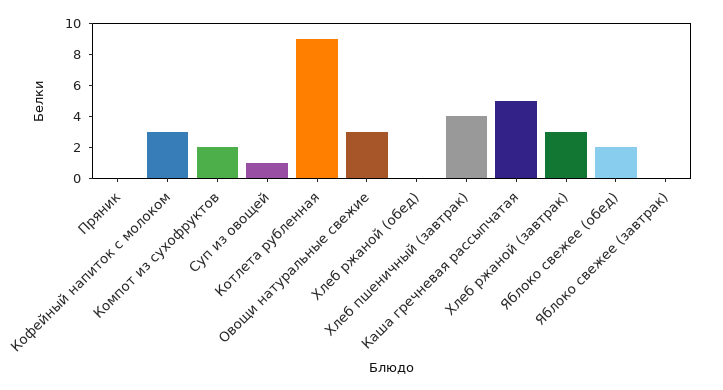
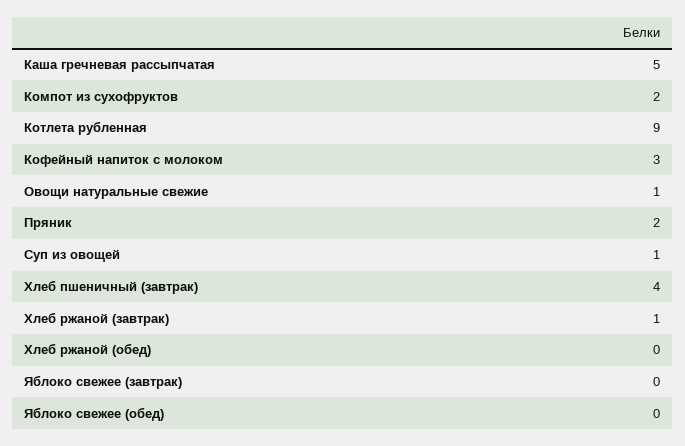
  {
-   "Пряник": 0,
+   "Пряник": 2,
    "Кофейный напиток с молоком": 3,
    "Компот из сухофруктов": 2,
    "Суп из овощей": 1,
    "Котлета рубленная": 9,
-   "Овощи натуральные свежие": 3,
+   "Овощи натуральные свежие": 1,
    "Хлеб ржаной (обед)": 0,
    "Хлеб пшеничный (завтрак)": 4,
    "Каша гречневая рассыпчатая": 5,
-   "Хлеб ржаной (завтрак)": 3,
+   "Хлеб ржаной (завтрак)": 1,
-   "Яблоко свежее (обед)": 2,
+   "Яблоко свежее (обед)": 0,
    "Яблоко свежее (завтрак)": 0
  }

